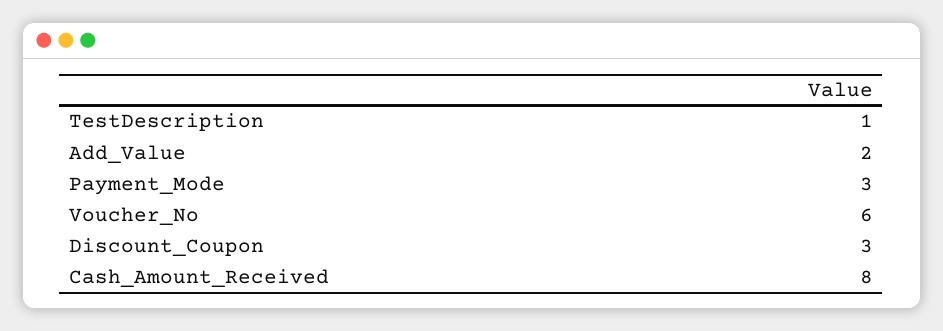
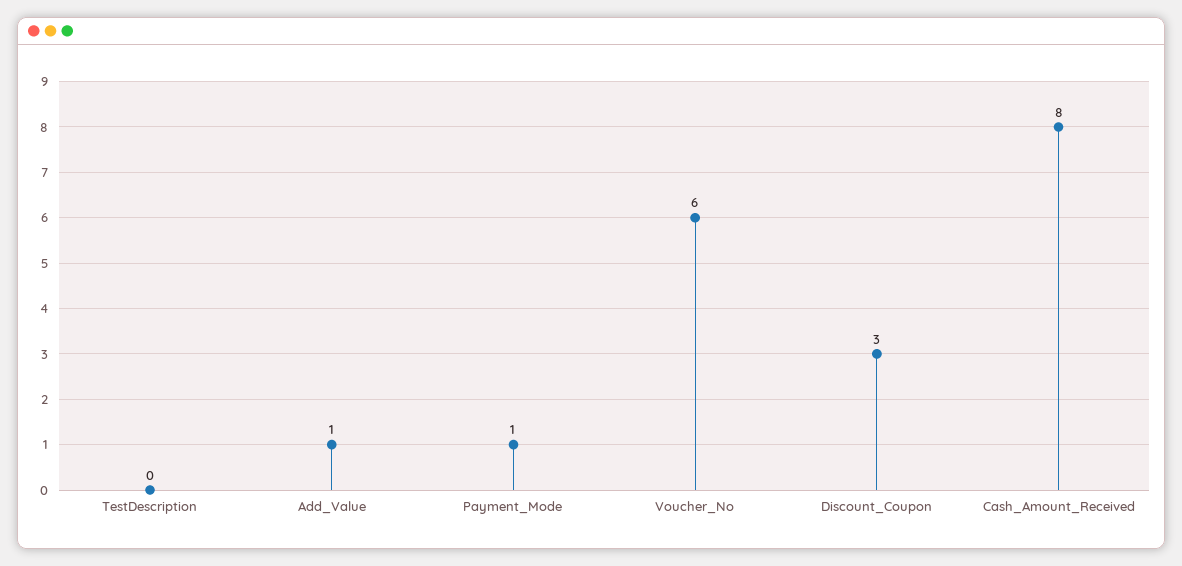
  {
-   "TestDescription": 1,
+   "TestDescription": 0,
-   "Add_Value": 2,
+   "Add_Value": 1,
-   "Payment_Mode": 3,
+   "Payment_Mode": 1,
    "Voucher_No": 6,
    "Discount_Coupon": 3,
    "Cash_Amount_Received": 8
  }

